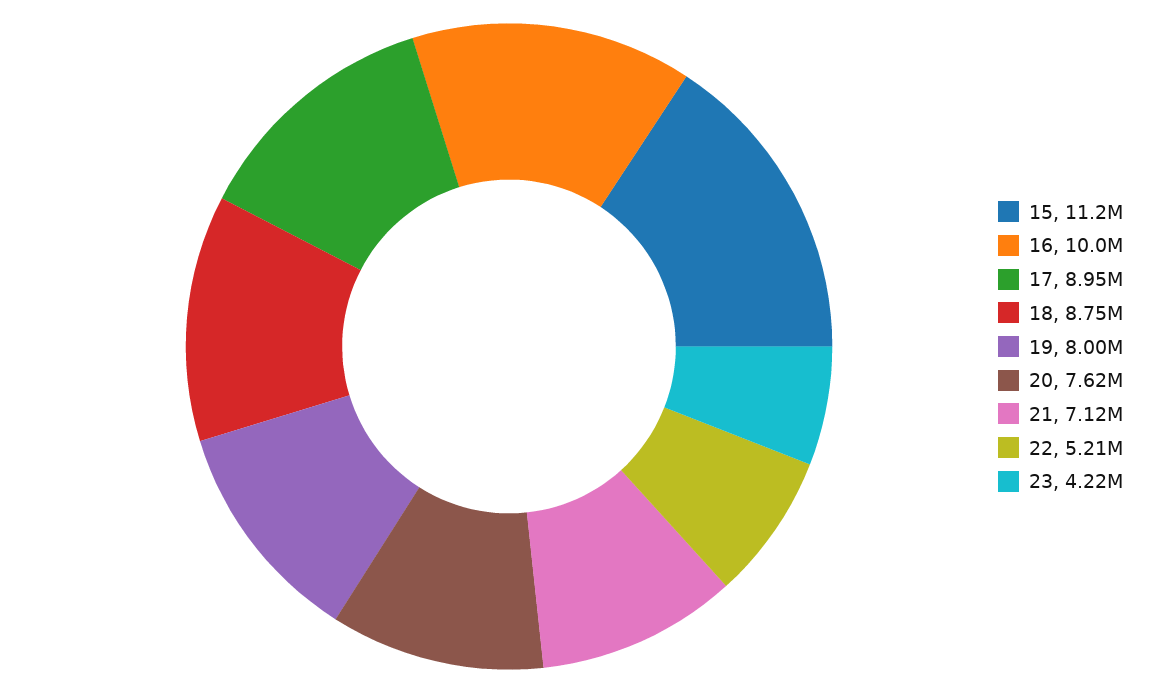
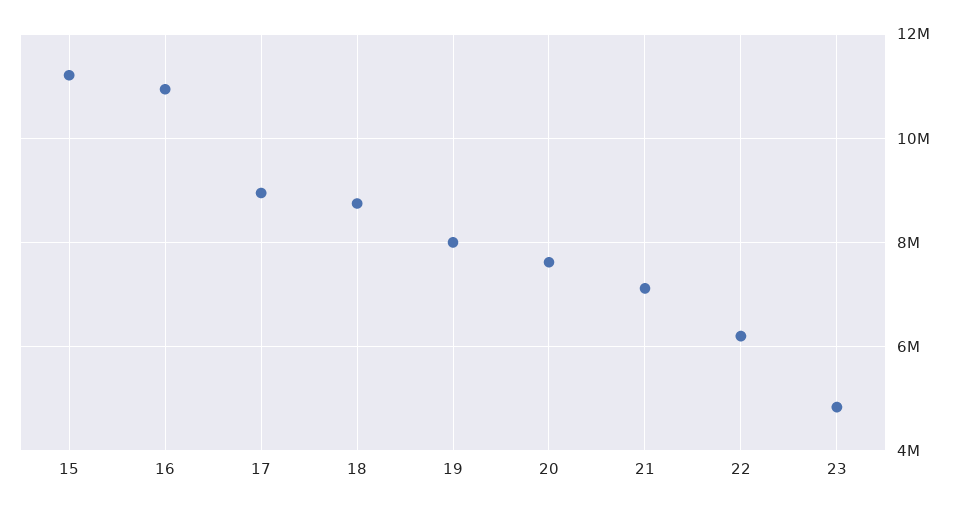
  {
    "15": 11200000,
-   "16": 10000000,
+   "16": 11000000,
    "17": 8950000,
    "18": 8750000,
    "19": 8000000,
    "20": 7620000,
    "21": 7120000,
-   "22": 5210000,
+   "22": 6200000,
-   "23": 4220000
+   "23": 4800000
  }

